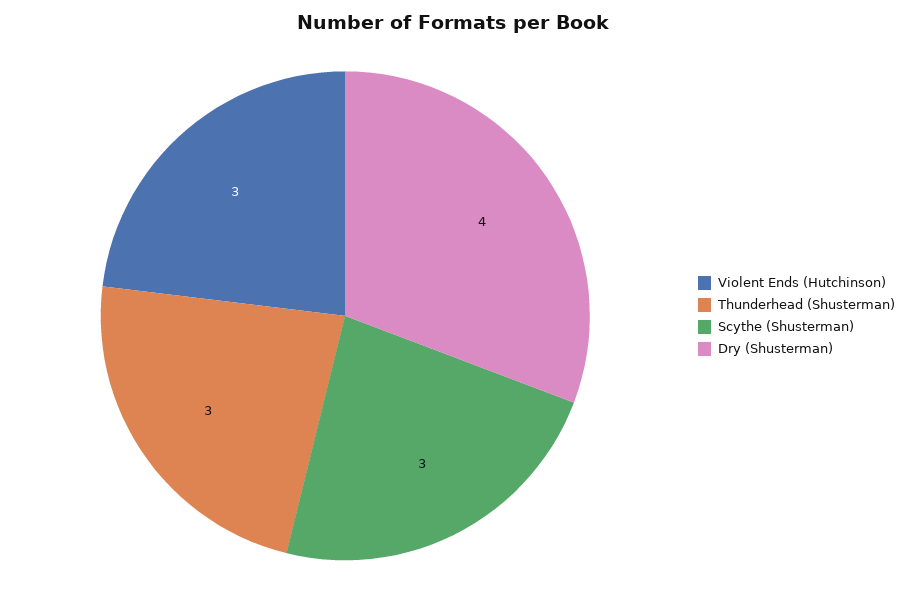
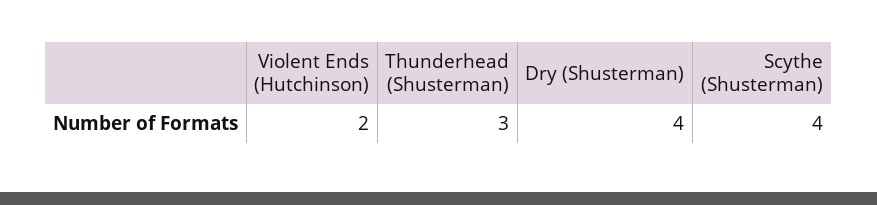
  {
-   "Violent Ends (Hutchinson)": 3,
+   "Violent Ends (Hutchinson)": 2,
    "Thunderhead (Shusterman)": 3,
-   "Scythe (Shusterman)": 3,
+   "Scythe (Shusterman)": 4,
    "Dry (Shusterman)": 4
  }

